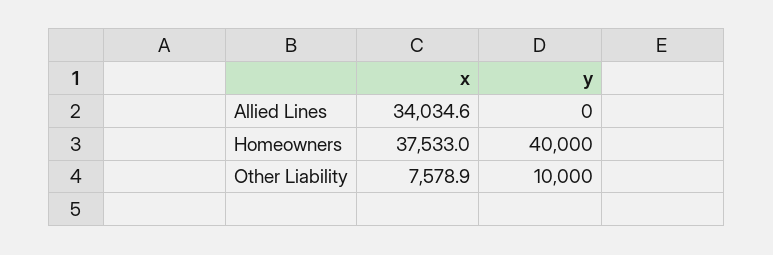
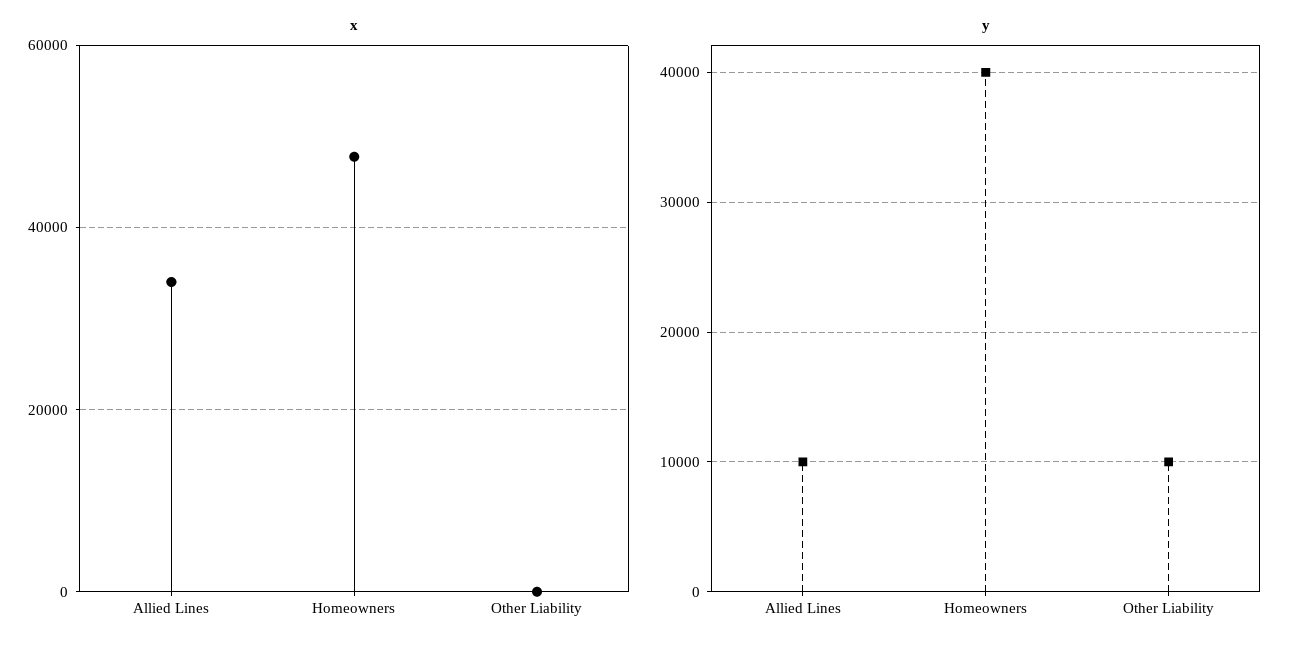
  {
    "x": {
      "Allied Lines": 34034.6,
-     "Homeowners": 37533,
+     "Homeowners": 48000,
-     "Other Liability": 7578.9
+     "Other Liability": 0
    },
    "y": {
-     "Allied Lines": 0,
+     "Allied Lines": 10000,
      "Homeowners": 40000,
      "Other Liability": 10000
    }
  }

